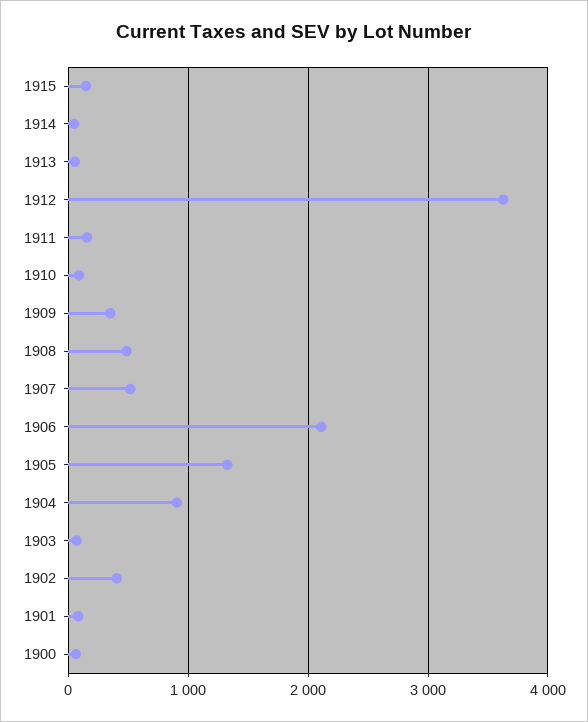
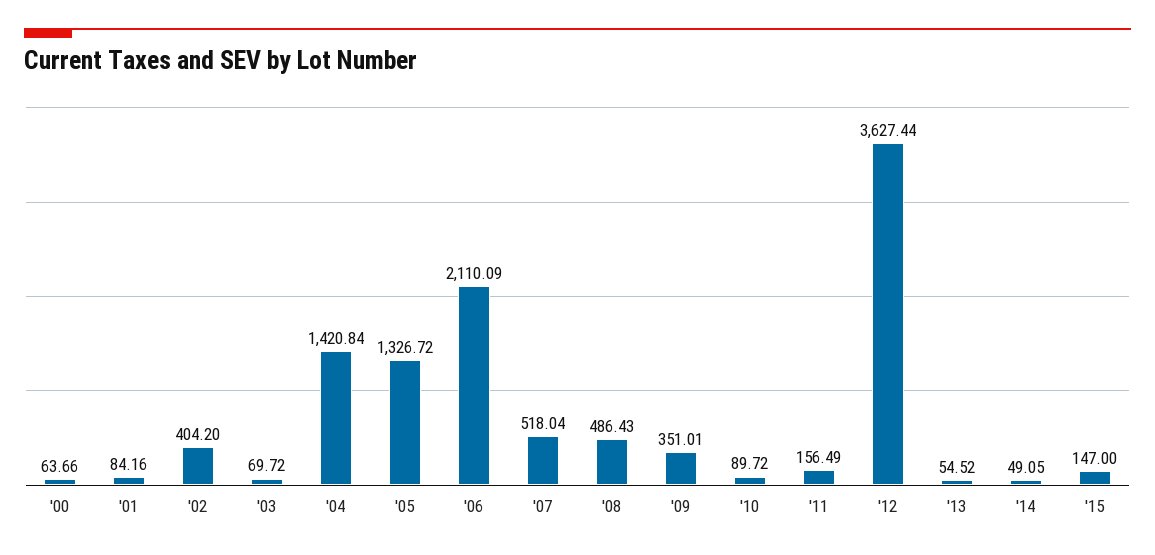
  {
    "1915": 147,
    "1914": 49.05,
    "1913": 54.52,
    "1912": 3627.44,
    "1911": 156.49,
    "1910": 89.72,
    "1909": 351.01,
    "1908": 486.43,
    "1907": 518.04,
    "1906": 2110.09,
    "1905": 1326.72,
-   "1904": 900,
+   "1904": 1420.84,
    "1903": 69.72,
    "1902": 404.2,
    "1901": 84.16,
    "1900": 63.66
  }

